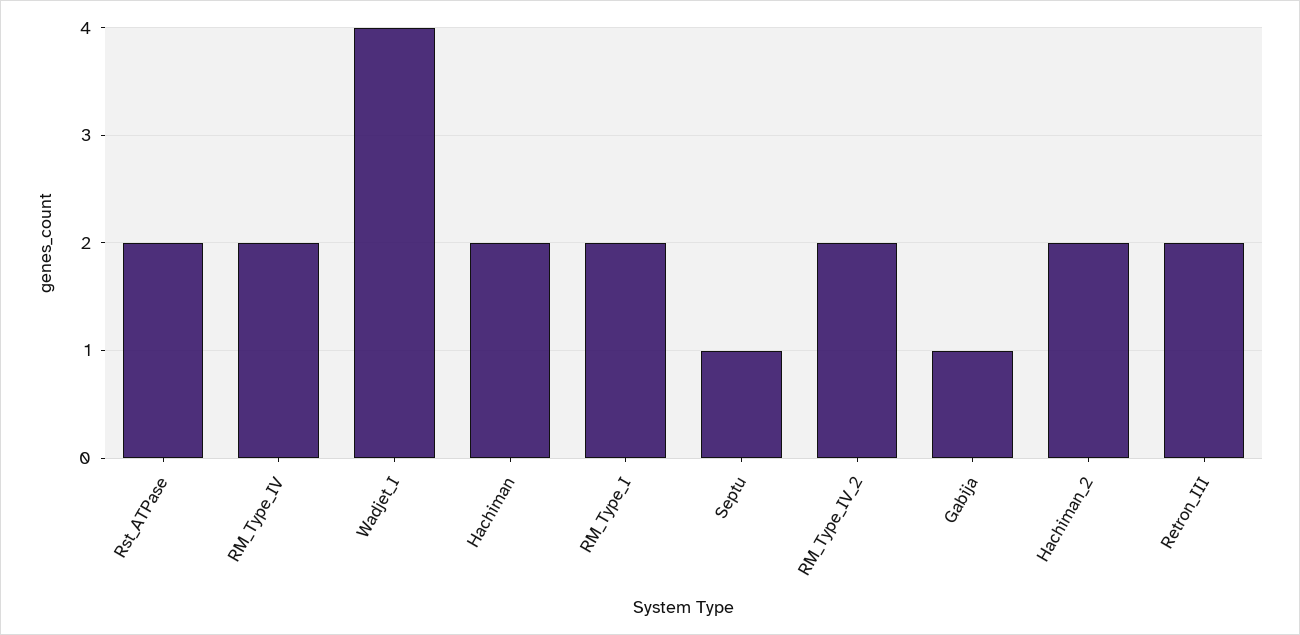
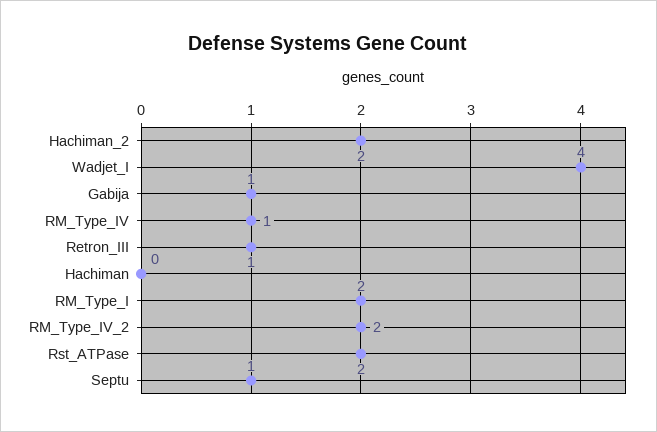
  {
    "Rst_ATPase": 2,
-   "RM_Type_IV": 2,
+   "RM_Type_IV": 1,
    "Wadjet_I": 4,
-   "Hachiman": 2,
+   "Hachiman": 0,
    "RM_Type_I": 2,
    "Septu": 1,
    "RM_Type_IV_2": 2,
    "Gabija": 1,
    "Hachiman_2": 2,
-   "Retron_III": 2
+   "Retron_III": 1
  }

